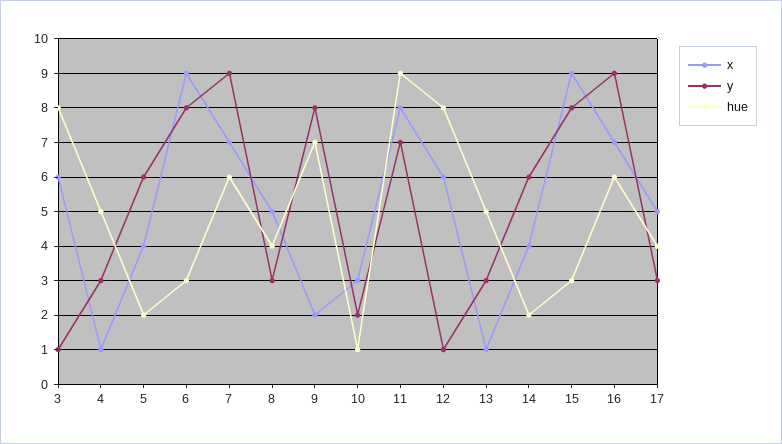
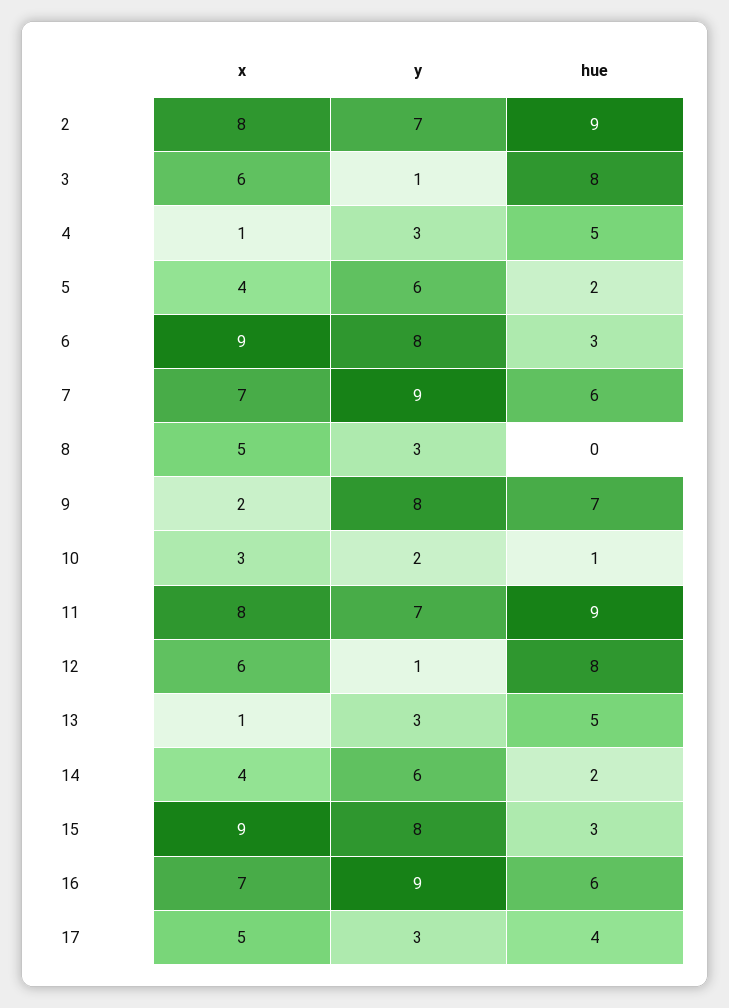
  {
    "x": {
      "3": 6,
      "4": 1,
      "5": 4,
      "6": 9,
      "7": 7,
      "8": 5,
      "9": 2,
      "10": 3,
      "11": 8,
      "12": 6,
      "13": 1,
      "14": 4,
      "15": 9,
      "16": 7,
-     "17": 5
+     "17": 5,
+     "2": 8
    },
    "y": {
      "3": 1,
      "4": 3,
      "5": 6,
      "6": 8,
      "7": 9,
      "8": 3,
      "9": 8,
      "10": 2,
      "11": 7,
      "12": 1,
      "13": 3,
      "14": 6,
      "15": 8,
      "16": 9,
-     "17": 3
+     "17": 3,
+     "2": 7
    },
    "hue": {
      "3": 8,
      "4": 5,
      "5": 2,
      "6": 3,
      "7": 6,
-     "8": 4,
+     "8": 0,
      "9": 7,
      "10": 1,
      "11": 9,
      "12": 8,
      "13": 5,
      "14": 2,
      "15": 3,
      "16": 6,
-     "17": 4
+     "17": 4,
+     "2": 9
    }
  }

